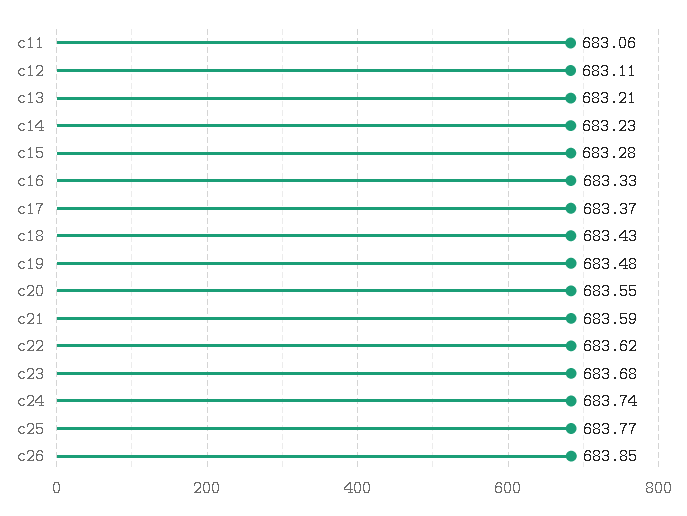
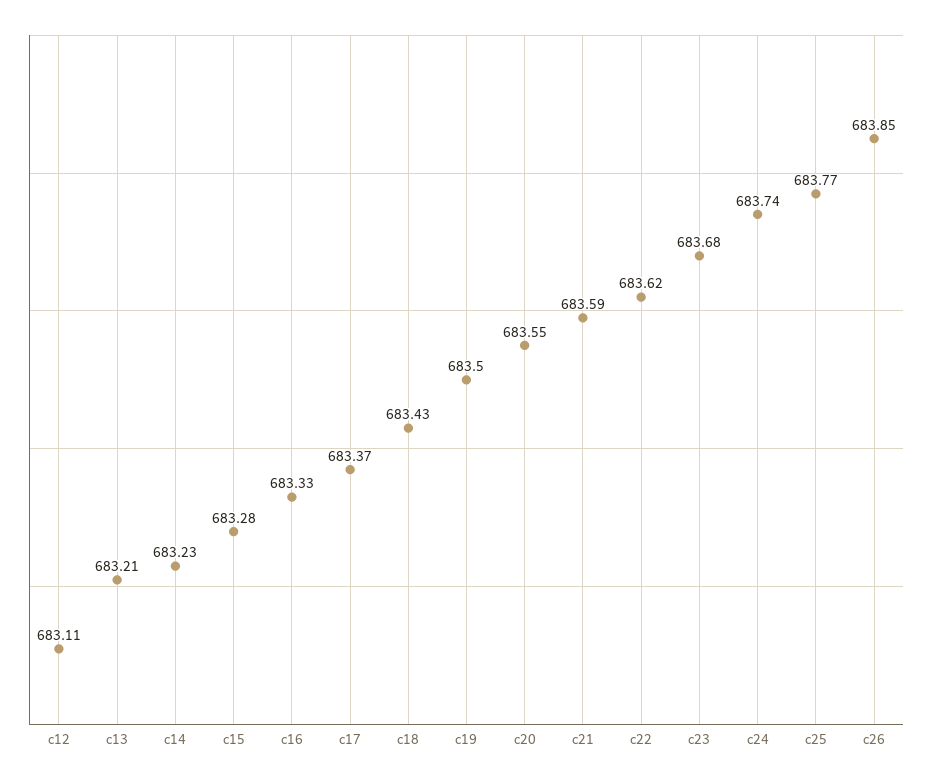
  {
-   "c11": 683.06,
    "c12": 683.11,
    "c13": 683.21,
    "c14": 683.23,
    "c15": 683.28,
    "c16": 683.33,
    "c17": 683.37,
    "c18": 683.43,
-   "c19": 683.48,
+   "c19": 683.5,
    "c20": 683.55,
    "c21": 683.59,
    "c22": 683.62,
    "c23": 683.68,
    "c24": 683.74,
    "c25": 683.77,
    "c26": 683.85
  }

